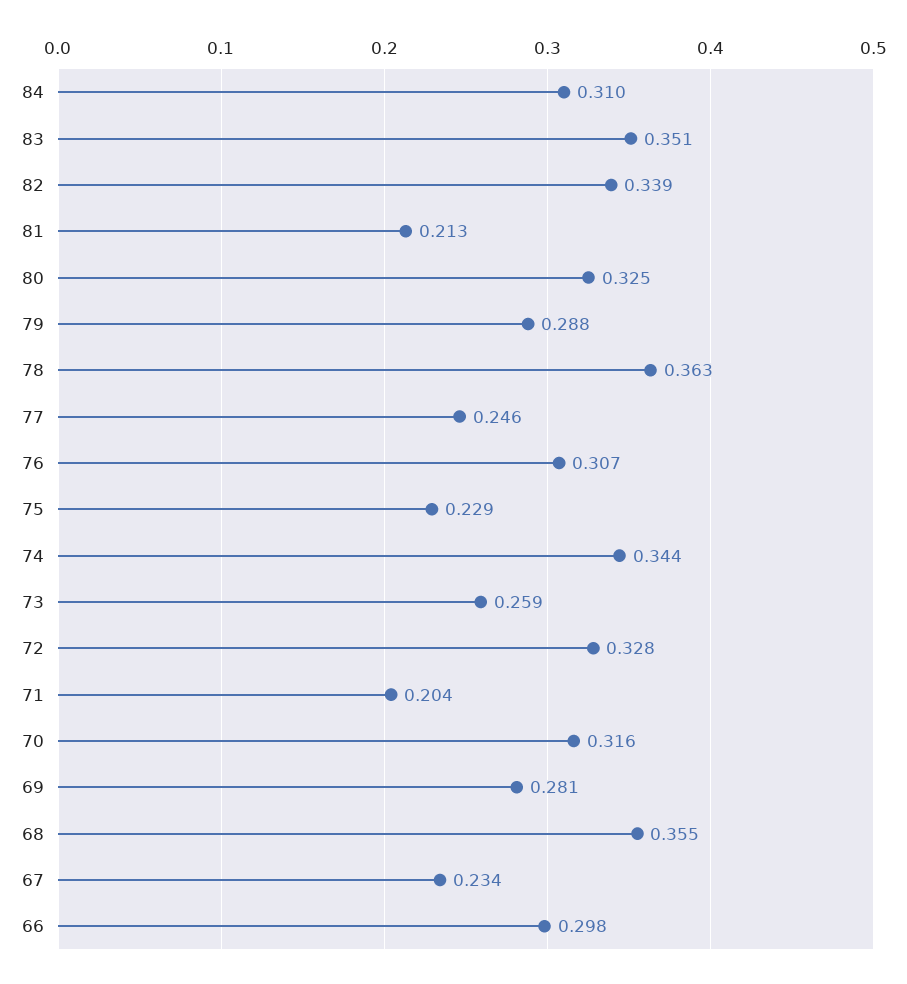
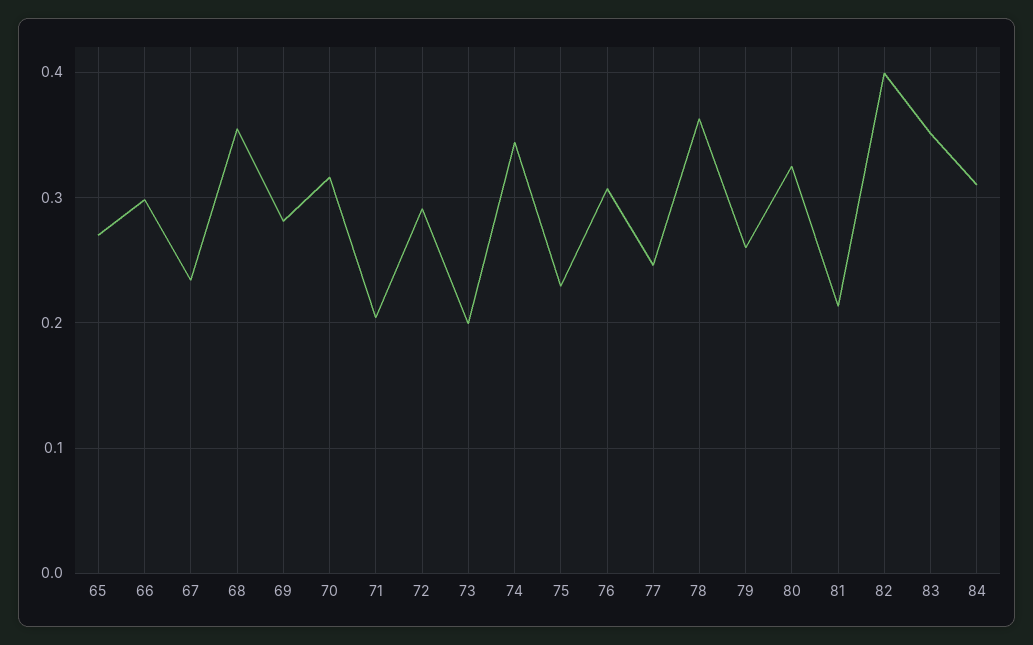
  {
    "84": 0.31,
    "83": 0.351,
-   "82": 0.339,
+   "82": 0.4,
    "81": 0.213,
    "80": 0.325,
-   "79": 0.288,
+   "79": 0.26,
    "78": 0.363,
    "77": 0.246,
    "76": 0.307,
    "75": 0.229,
    "74": 0.344,
-   "73": 0.259,
+   "73": 0.2,
-   "72": 0.328,
+   "72": 0.29,
    "71": 0.204,
    "70": 0.316,
    "69": 0.281,
    "68": 0.355,
    "67": 0.234,
-   "66": 0.298
+   "66": 0.298,
+   "65": 0.27
  }

